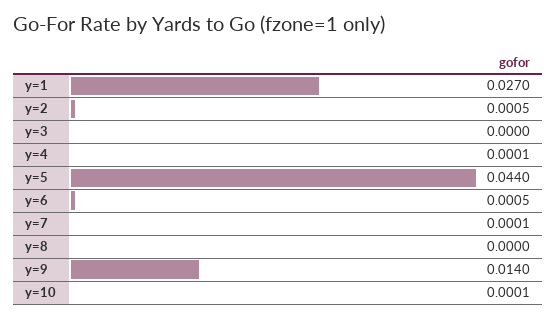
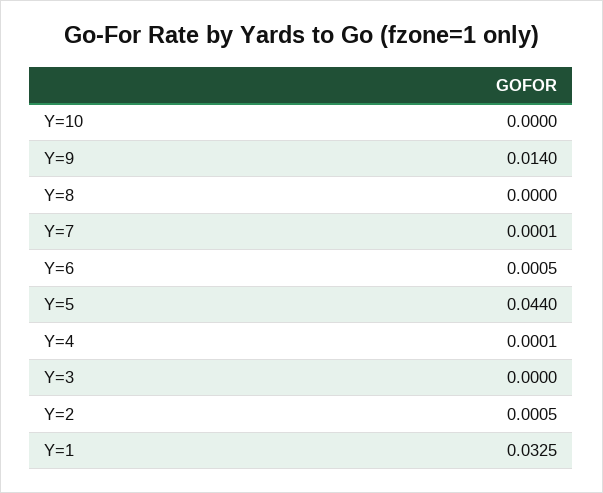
  {
-   "y=1": 0.027,
+   "y=1": 0.0325,
    "y=2": 0.0005,
    "y=3": 0,
    "y=4": 0.0001,
    "y=5": 0.044,
    "y=6": 0.0005,
    "y=7": 0.0001,
    "y=8": 0,
    "y=9": 0.014,
-   "y=10": 0.0001
+   "y=10": 0
  }

